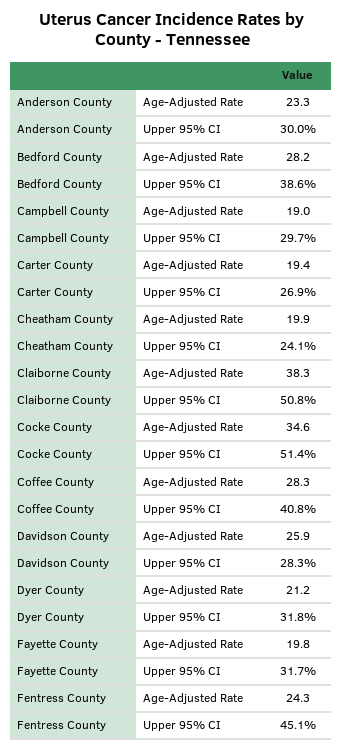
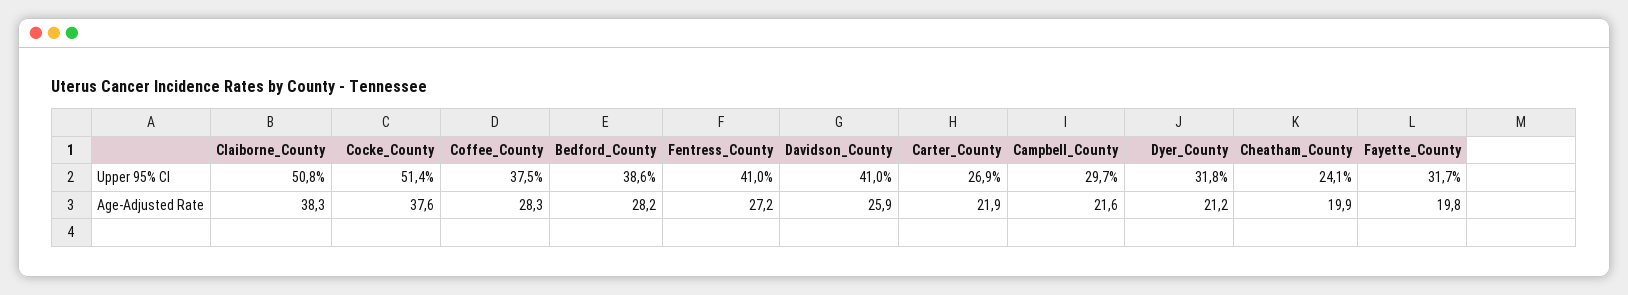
  {
-   "Anderson County": {
-     "Age-Adjusted Rate": 23.3,
-     "Upper 95% CI": 30
-   },
    "Bedford County": {
      "Age-Adjusted Rate": 28.2,
      "Upper 95% CI": 38.6
    },
    "Campbell County": {
-     "Age-Adjusted Rate": 19,
+     "Age-Adjusted Rate": 21.6,
      "Upper 95% CI": 29.7
    },
    "Carter County": {
-     "Age-Adjusted Rate": 19.4,
+     "Age-Adjusted Rate": 21.9,
      "Upper 95% CI": 26.9
    },
    "Cheatham County": {
      "Age-Adjusted Rate": 19.9,
      "Upper 95% CI": 24.1
    },
    "Claiborne County": {
      "Age-Adjusted Rate": 38.3,
      "Upper 95% CI": 50.8
    },
    "Cocke County": {
-     "Age-Adjusted Rate": 34.6,
+     "Age-Adjusted Rate": 37.6,
      "Upper 95% CI": 51.4
    },
    "Coffee County": {
      "Age-Adjusted Rate": 28.3,
-     "Upper 95% CI": 40.8
+     "Upper 95% CI": 37.5
    },
    "Davidson County": {
      "Age-Adjusted Rate": 25.9,
-     "Upper 95% CI": 28.3
+     "Upper 95% CI": 41
    },
    "Dyer County": {
      "Age-Adjusted Rate": 21.2,
      "Upper 95% CI": 31.8
    },
    "Fayette County": {
      "Age-Adjusted Rate": 19.8,
      "Upper 95% CI": 31.7
    },
    "Fentress County": {
-     "Age-Adjusted Rate": 24.3,
+     "Age-Adjusted Rate": 27.2,
-     "Upper 95% CI": 45.1
+     "Upper 95% CI": 41
    }
  }

